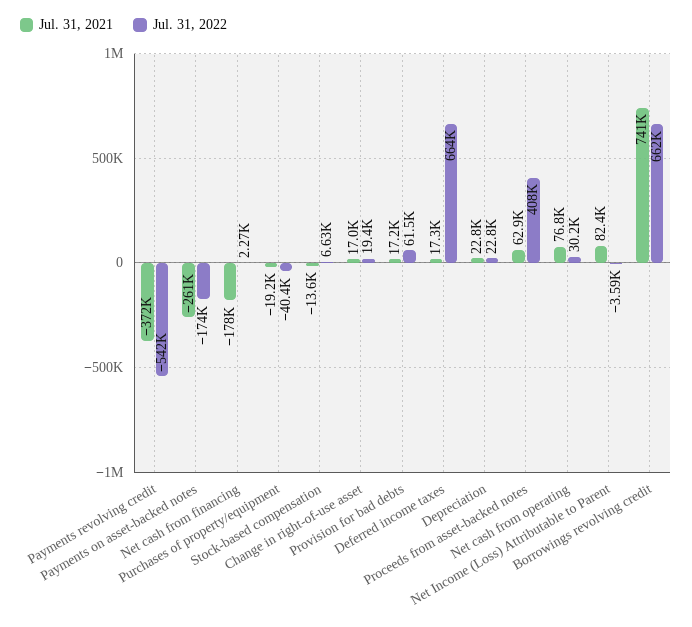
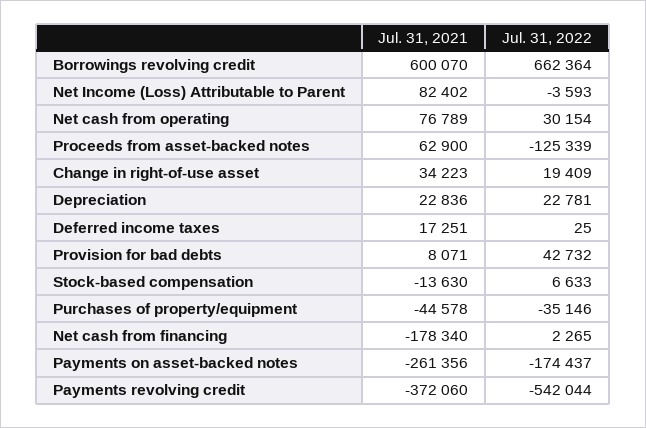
  {
    "Jul. 31, 2021": {
      "Payments revolving credit": -372060,
      "Payments on asset-backed notes": -261356,
      "Net cash from financing": -178340,
-     "Purchases of property/equipment": -19200,
+     "Purchases of property/equipment": -44578,
      "Stock-based compensation": -13630,
-     "Change in right-of-use asset": 17000,
+     "Change in right-of-use asset": 34223,
-     "Provision for bad debts": 17200,
+     "Provision for bad debts": 8071,
      "Deferred income taxes": 17251,
      "Depreciation": 22836,
      "Proceeds from asset-backed notes": 62900,
      "Net cash from operating": 76789,
      "Net Income (Loss) Attributable to Parent": 82402,
-     "Borrowings revolving credit": 741000
+     "Borrowings revolving credit": 600070
    },
    "Jul. 31, 2022": {
      "Payments revolving credit": -542044,
      "Payments on asset-backed notes": -174437,
      "Net cash from financing": 2265,
-     "Purchases of property/equipment": -40400,
+     "Purchases of property/equipment": -35146,
      "Stock-based compensation": 6633,
      "Change in right-of-use asset": 19409,
-     "Provision for bad debts": 61500,
+     "Provision for bad debts": 42732,
-     "Deferred income taxes": 664000,
+     "Deferred income taxes": 25,
      "Depreciation": 22781,
-     "Proceeds from asset-backed notes": 408000,
+     "Proceeds from asset-backed notes": -125339,
      "Net cash from operating": 30154,
      "Net Income (Loss) Attributable to Parent": -3593,
      "Borrowings revolving credit": 662364
    }
  }

